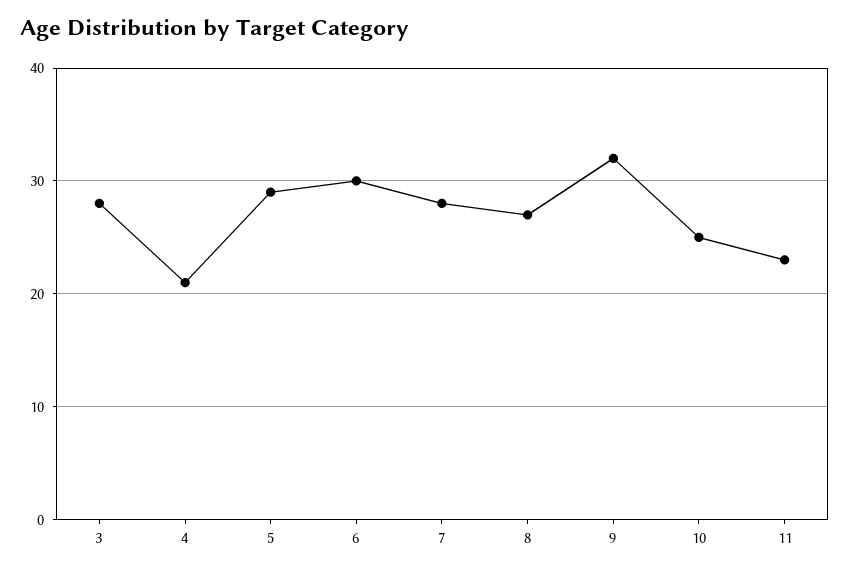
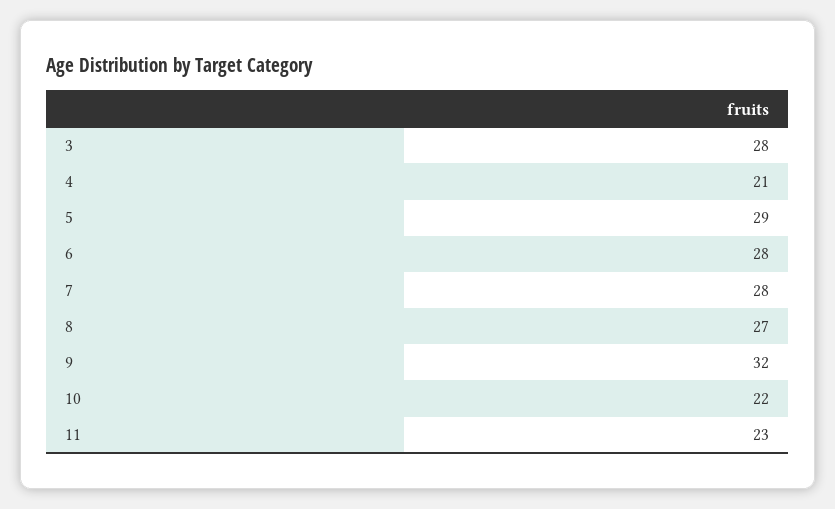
  {
    "3": 28,
    "4": 21,
    "5": 29,
-   "6": 30,
+   "6": 28,
    "7": 28,
    "8": 27,
    "9": 32,
-   "10": 25,
+   "10": 22,
    "11": 23
  }

